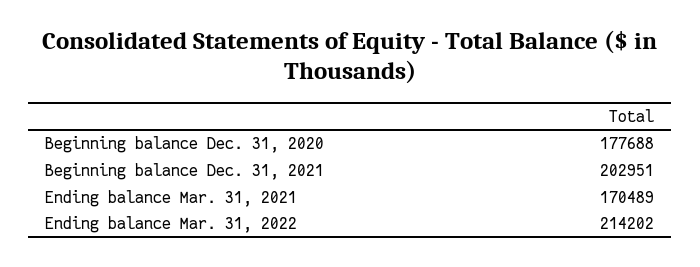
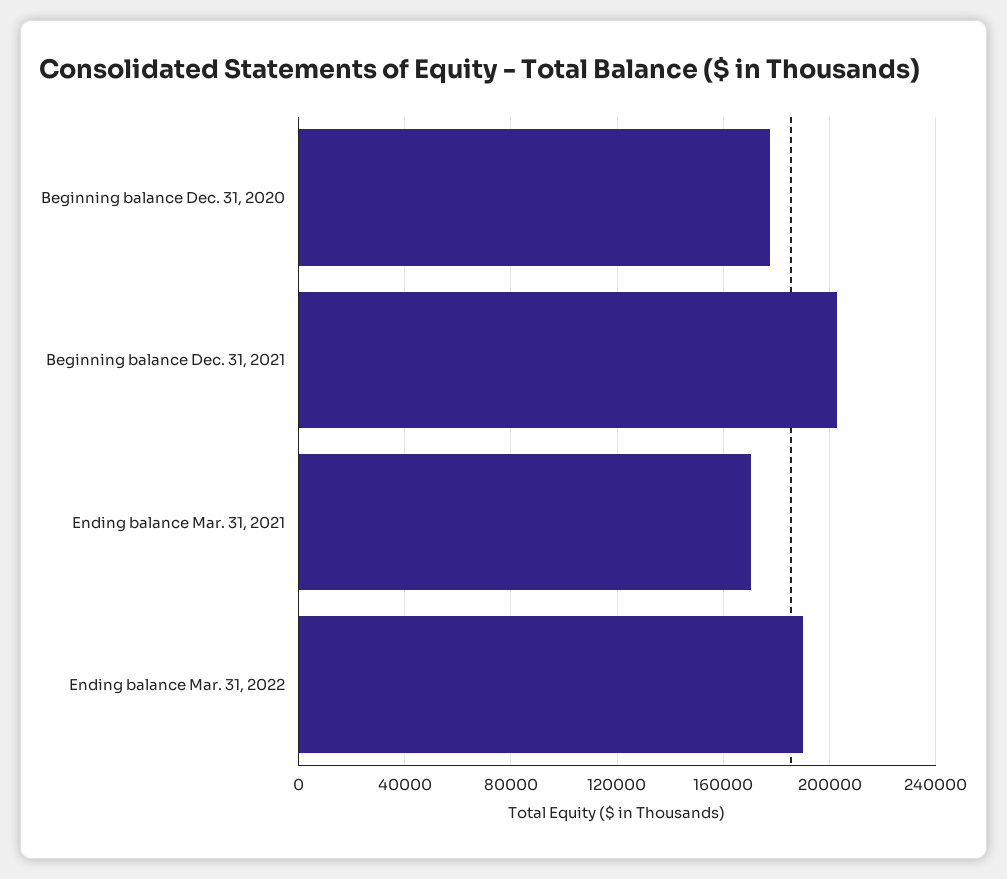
  {
    "Beginning balance Dec. 31, 2020": 177688,
    "Beginning balance Dec. 31, 2021": 202951,
    "Ending balance Mar. 31, 2021": 170489,
-   "Ending balance Mar. 31, 2022": 214202
+   "Ending balance Mar. 31, 2022": 190000
  }

